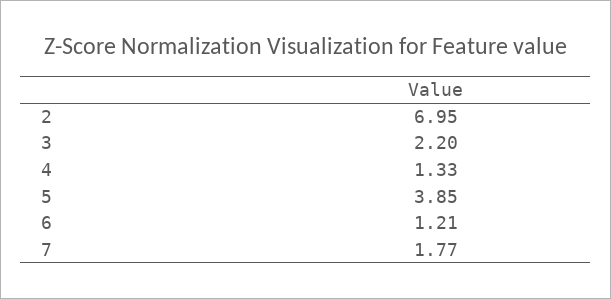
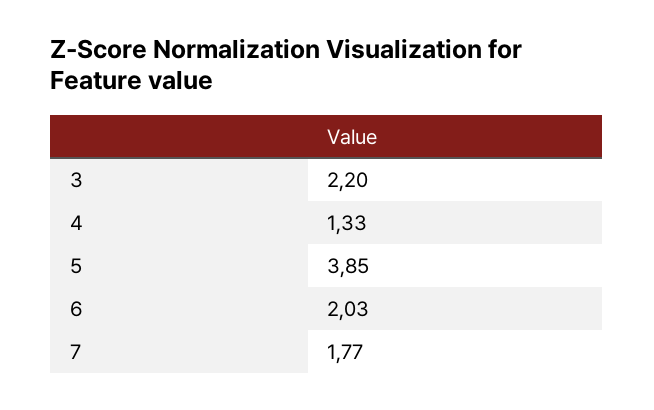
  {
-   "2": 6.95,
    "3": 2.2,
    "4": 1.33,
    "5": 3.85,
-   "6": 1.21,
+   "6": 2.03,
    "7": 1.77
  }

